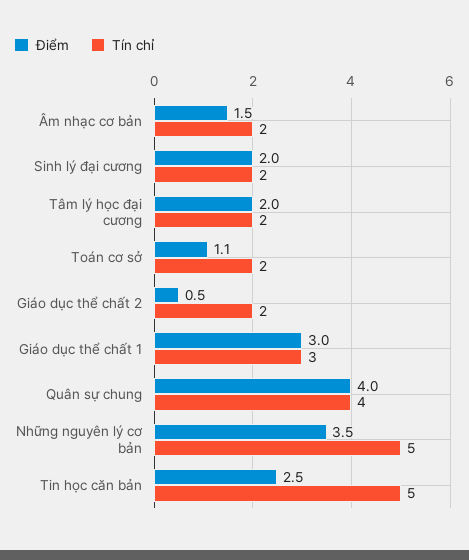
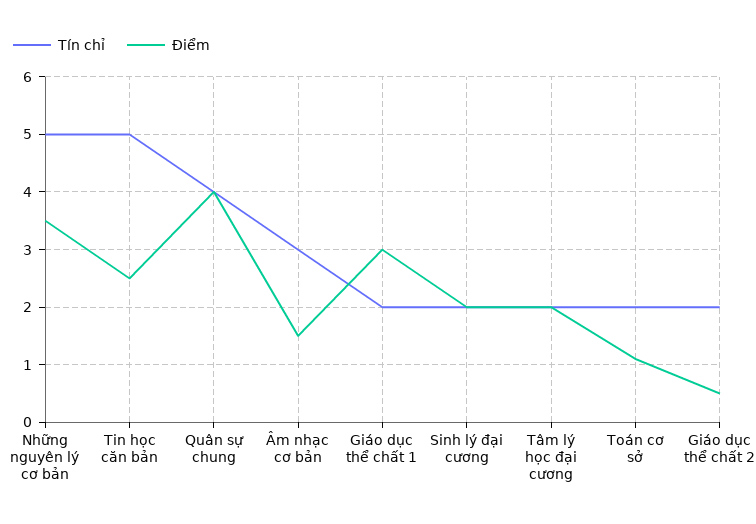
  {
    "Điểm": {
      "Âm nhạc cơ bản": 1.5,
      "Sinh lý đại cương": 2,
      "Tâm lý học đại cương": 2,
      "Toán cơ sở": 1.1,
      "Giáo dục thể chất 2": 0.5,
      "Giáo dục thể chất 1": 3,
      "Quân sự chung": 4,
      "Những nguyên lý cơ bản": 3.5,
      "Tin học căn bản": 2.5
    },
    "Tín chỉ": {
-     "Âm nhạc cơ bản": 2,
+     "Âm nhạc cơ bản": 3,
      "Sinh lý đại cương": 2,
      "Tâm lý học đại cương": 2,
      "Toán cơ sở": 2,
      "Giáo dục thể chất 2": 2,
-     "Giáo dục thể chất 1": 3,
+     "Giáo dục thể chất 1": 2,
      "Quân sự chung": 4,
      "Những nguyên lý cơ bản": 5,
      "Tin học căn bản": 5
    }
  }

